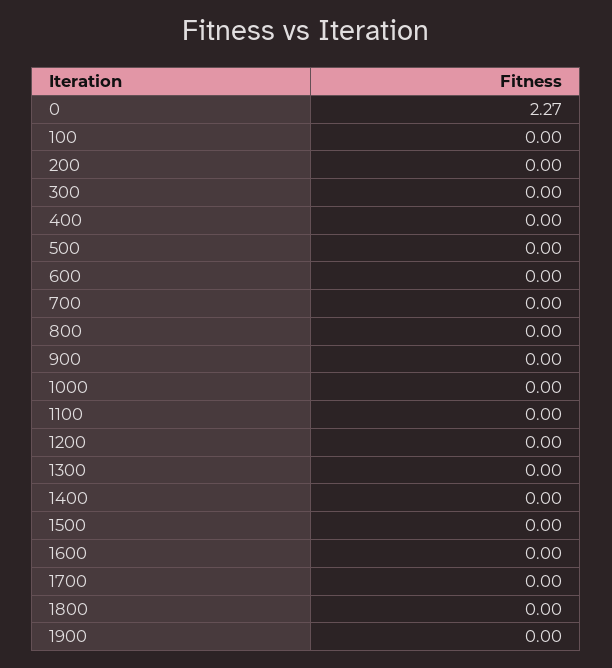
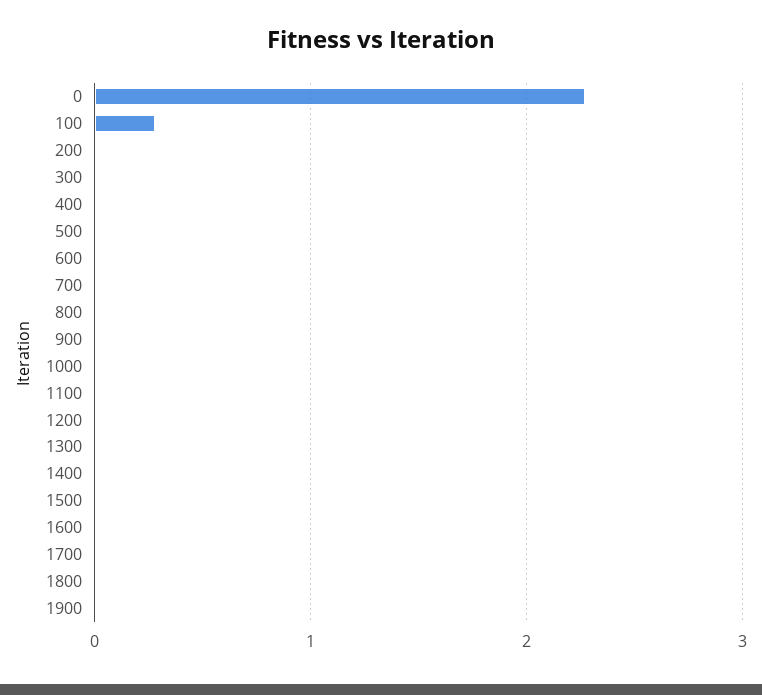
  {
    "0": 2.27,
-   "100": 0,
+   "100": 0.3,
    "200": 0,
    "300": 0,
    "400": 0,
    "500": 0,
    "600": 0,
    "700": 0,
    "800": 0,
    "900": 0,
    "1000": 0,
    "1100": 0,
    "1200": 0,
    "1300": 0,
    "1400": 0,
    "1500": 0,
    "1600": 0,
    "1700": 0,
    "1800": 0,
    "1900": 0
  }

